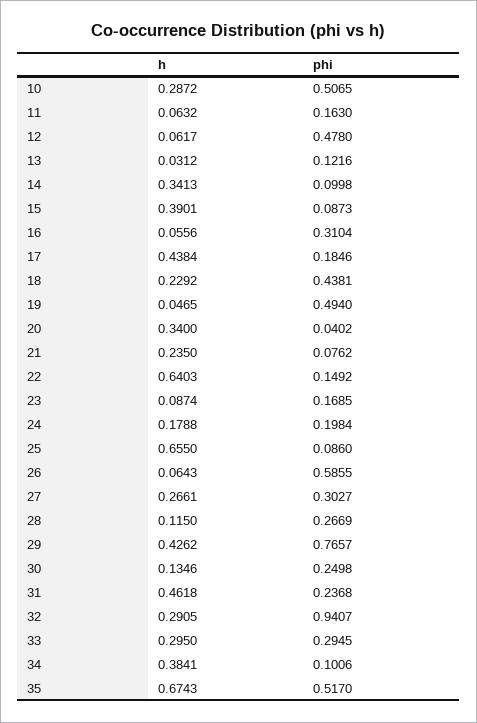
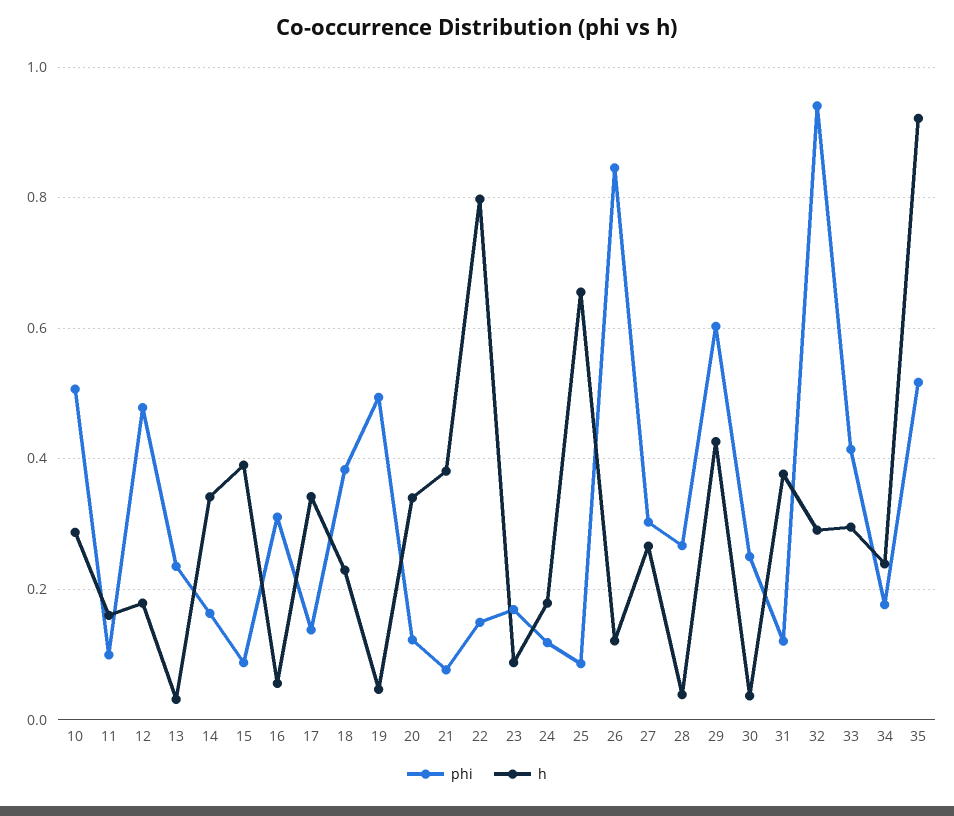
  {
    "h": {
      "10": 0.2872,
-     "11": 0.0632,
+     "11": 0.16,
-     "12": 0.0617,
+     "12": 0.18,
      "13": 0.0312,
      "14": 0.3413,
      "15": 0.3901,
      "16": 0.0556,
-     "17": 0.4384,
+     "17": 0.34,
      "18": 0.2292,
      "19": 0.0465,
      "20": 0.34,
-     "21": 0.235,
+     "21": 0.38,
-     "22": 0.6403,
+     "22": 0.8,
      "23": 0.0874,
      "24": 0.1788,
      "25": 0.655,
-     "26": 0.0643,
+     "26": 0.12,
      "27": 0.2661,
-     "28": 0.115,
+     "28": 0.04,
      "29": 0.4262,
-     "30": 0.1346,
+     "30": 0.04,
-     "31": 0.4618,
+     "31": 0.38,
      "32": 0.2905,
      "33": 0.295,
-     "34": 0.3841,
+     "34": 0.24,
-     "35": 0.6743
+     "35": 0.92
    },
    "phi": {
      "10": 0.5065,
-     "11": 0.163,
+     "11": 0.1,
      "12": 0.478,
-     "13": 0.1216,
+     "13": 0.24,
-     "14": 0.0998,
+     "14": 0.16,
      "15": 0.0873,
      "16": 0.3104,
-     "17": 0.1846,
+     "17": 0.14,
-     "18": 0.4381,
+     "18": 0.38,
      "19": 0.494,
-     "20": 0.0402,
+     "20": 0.12,
      "21": 0.0762,
      "22": 0.1492,
      "23": 0.1685,
-     "24": 0.1984,
+     "24": 0.12,
      "25": 0.086,
-     "26": 0.5855,
+     "26": 0.84,
      "27": 0.3027,
      "28": 0.2669,
-     "29": 0.7657,
+     "29": 0.6,
      "30": 0.2498,
-     "31": 0.2368,
+     "31": 0.12,
      "32": 0.9407,
-     "33": 0.2945,
+     "33": 0.42,
-     "34": 0.1006,
+     "34": 0.18,
      "35": 0.517
    }
  }

